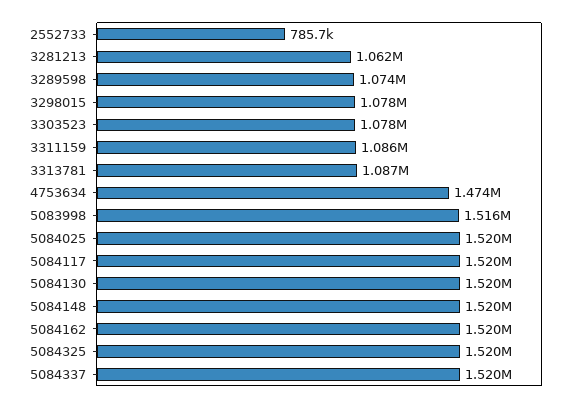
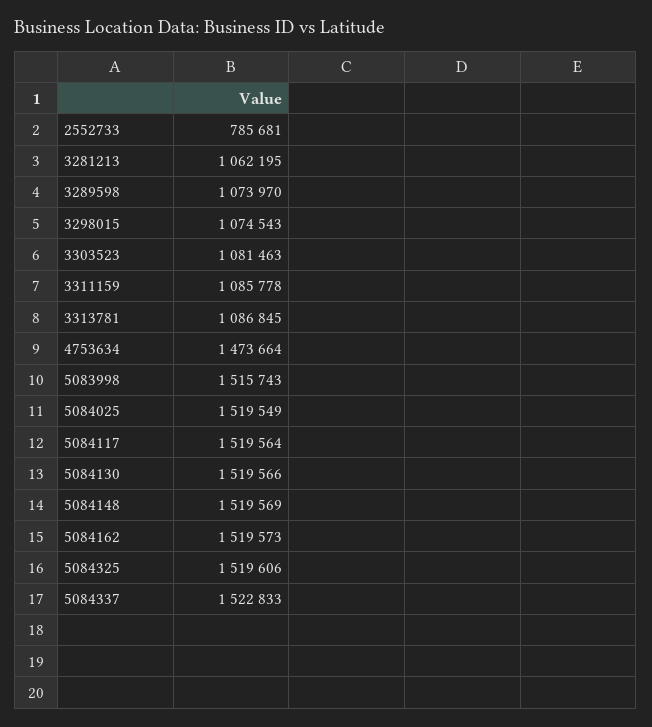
  {
    "2552733": 785681,
    "3281213": 1062195,
    "3289598": 1073970,
-   "3298015": 1078000,
+   "3298015": 1074543,
-   "3303523": 1078000,
+   "3303523": 1081463,
    "3311159": 1085778,
    "3313781": 1086845,
    "4753634": 1473664,
    "5083998": 1515743,
    "5084025": 1519549,
    "5084117": 1519564,
    "5084130": 1519566,
    "5084148": 1519569,
    "5084162": 1519573,
    "5084325": 1519606,
-   "5084337": 1520000
+   "5084337": 1522833
  }

